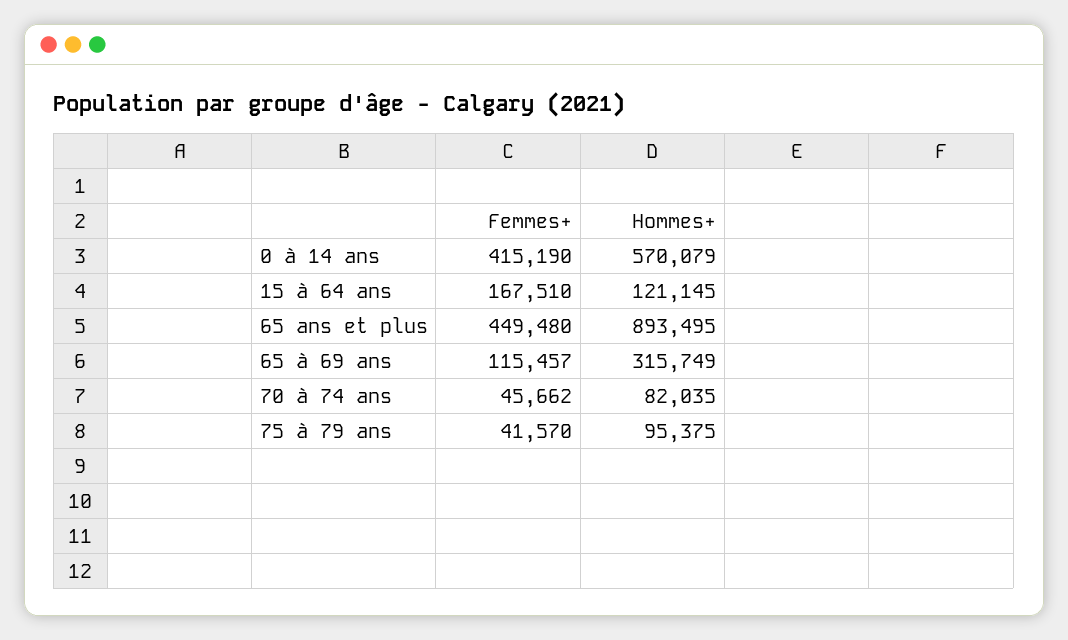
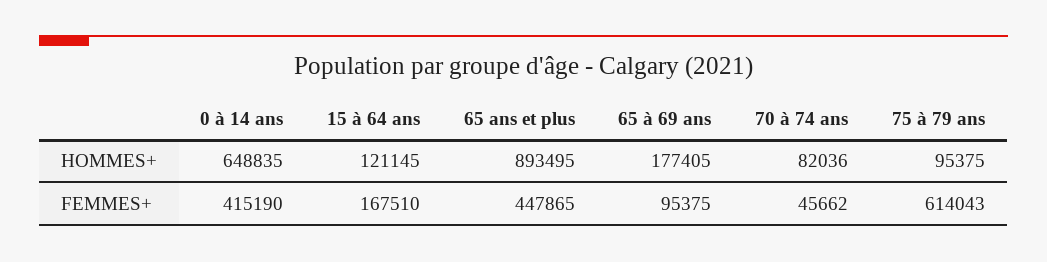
  {
    "Femmes+": {
      "0 à 14 ans": 415190,
      "15 à 64 ans": 167510,
-     "65 ans et plus": 449480,
+     "65 ans et plus": 447865,
-     "65 à 69 ans": 115457,
+     "65 à 69 ans": 95375,
      "70 à 74 ans": 45662,
-     "75 à 79 ans": 41570
+     "75 à 79 ans": 614043
    },
    "Hommes+": {
-     "0 à 14 ans": 570079,
+     "0 à 14 ans": 648835,
      "15 à 64 ans": 121145,
      "65 ans et plus": 893495,
-     "65 à 69 ans": 315749,
+     "65 à 69 ans": 177405,
-     "70 à 74 ans": 82035,
+     "70 à 74 ans": 82036,
      "75 à 79 ans": 95375
    }
  }

